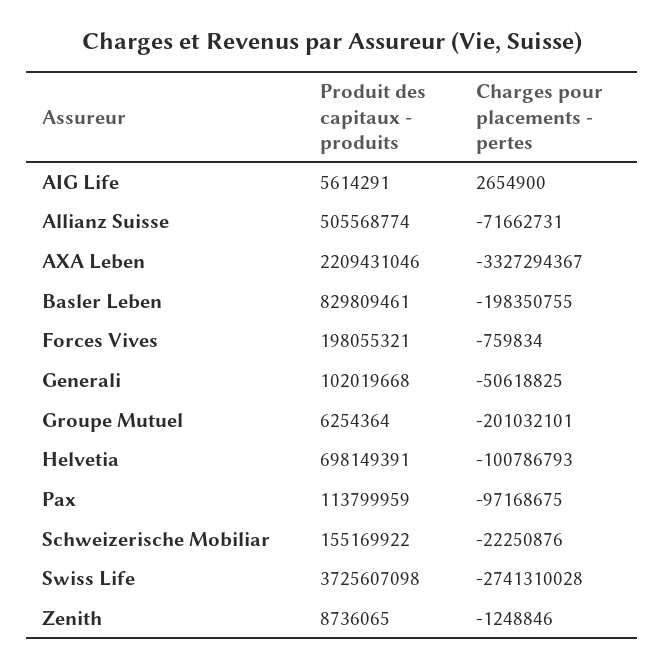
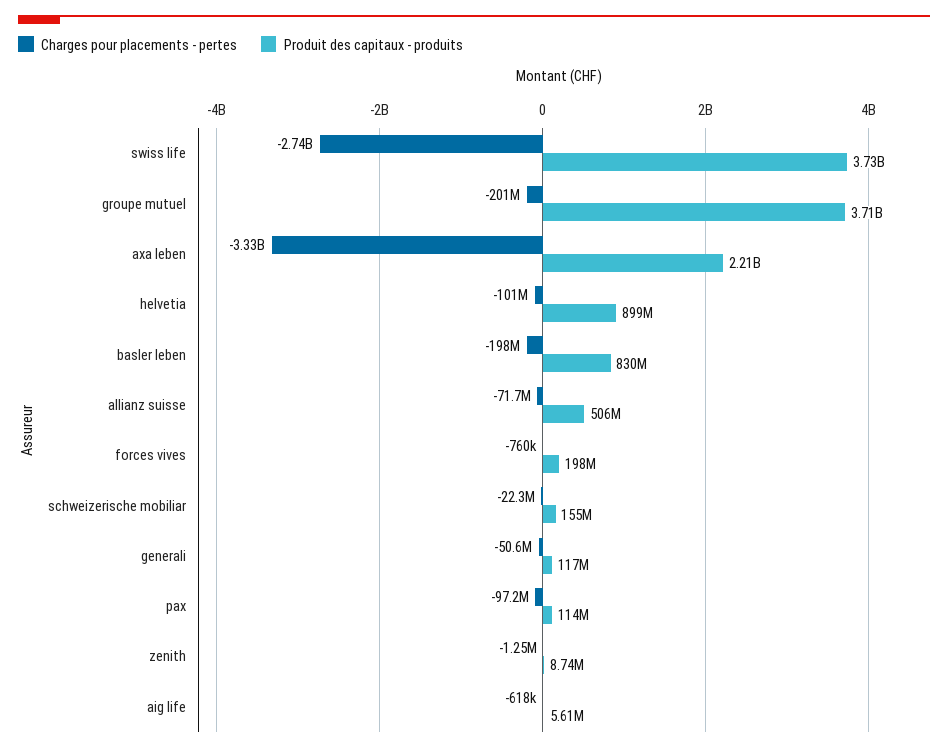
  {
    "Produit des capitaux - produits": {
      "AIG Life": 5614291,
      "Allianz Suisse": 505568774,
      "AXA Leben": 2209431046,
      "Basler Leben": 829809461,
      "Forces Vives": 198055321,
-     "Generali": 102019668,
+     "Generali": 117000000,
-     "Groupe Mutuel": 6254364,
+     "Groupe Mutuel": 3710000000,
-     "Helvetia": 698149391,
+     "Helvetia": 899000000,
      "Pax": 113799959,
      "Schweizerische Mobiliar": 155169922,
      "Swiss Life": 3725607098,
      "Zenith": 8736065
    },
    "Charges pour placements - pertes": {
-     "AIG Life": 2654900,
+     "AIG Life": -618000,
      "Allianz Suisse": -71662731,
      "AXA Leben": -3327294367,
      "Basler Leben": -198350755,
      "Forces Vives": -759834,
      "Generali": -50618825,
      "Groupe Mutuel": -201032101,
      "Helvetia": -100786793,
      "Pax": -97168675,
      "Schweizerische Mobiliar": -22250876,
      "Swiss Life": -2741310028,
      "Zenith": -1248846
    }
  }

